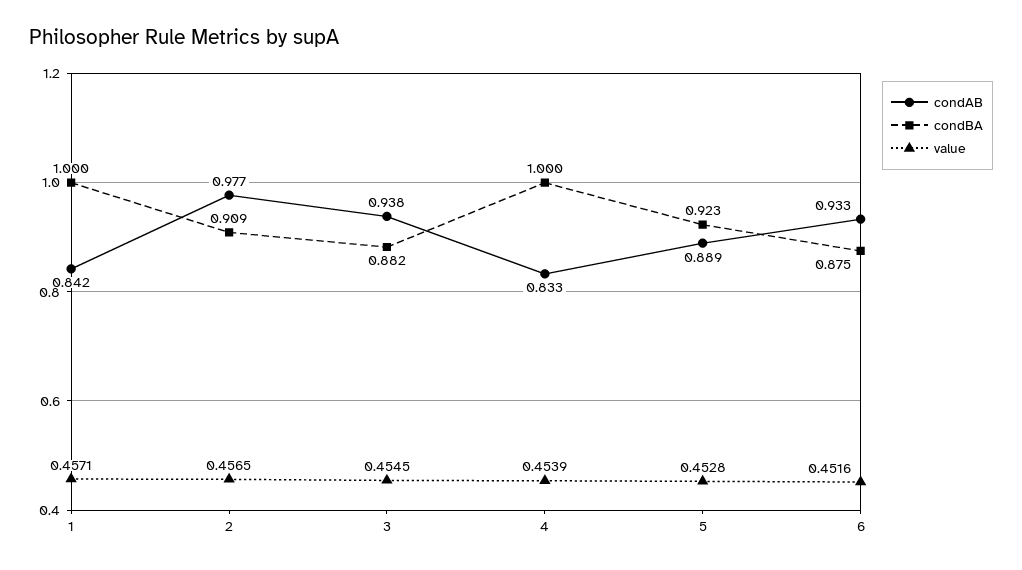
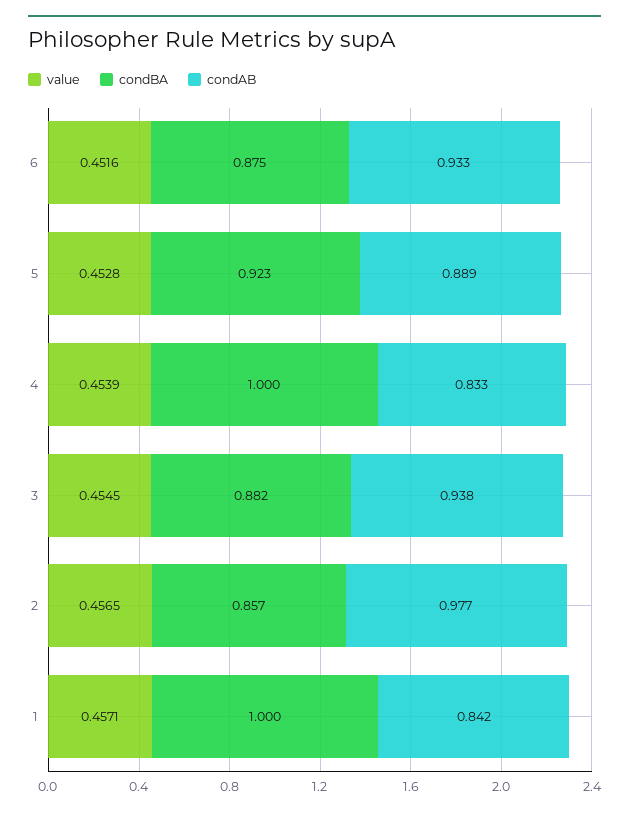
  {
    "condAB": {
      "1": 0.842,
      "2": 0.977,
      "3": 0.938,
      "4": 0.833,
      "5": 0.889,
      "6": 0.933
    },
    "condBA": {
      "1": 1,
-     "2": 0.909,
+     "2": 0.857,
      "3": 0.882,
      "4": 1,
      "5": 0.923,
      "6": 0.875
    },
    "value": {
      "1": 0.4571,
      "2": 0.4565,
      "3": 0.4545,
      "4": 0.4539,
      "5": 0.4528,
      "6": 0.4516
    }
  }

